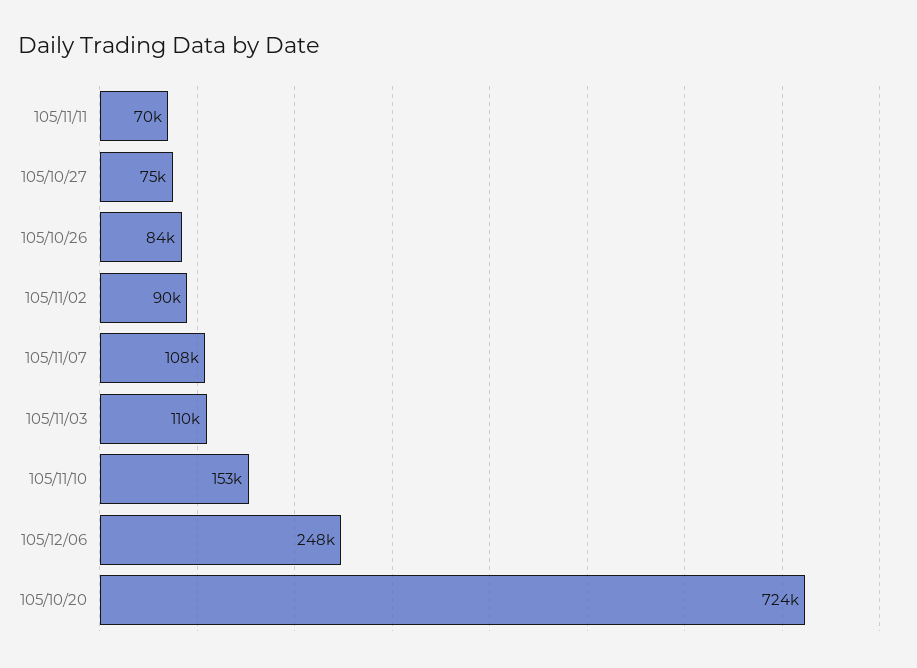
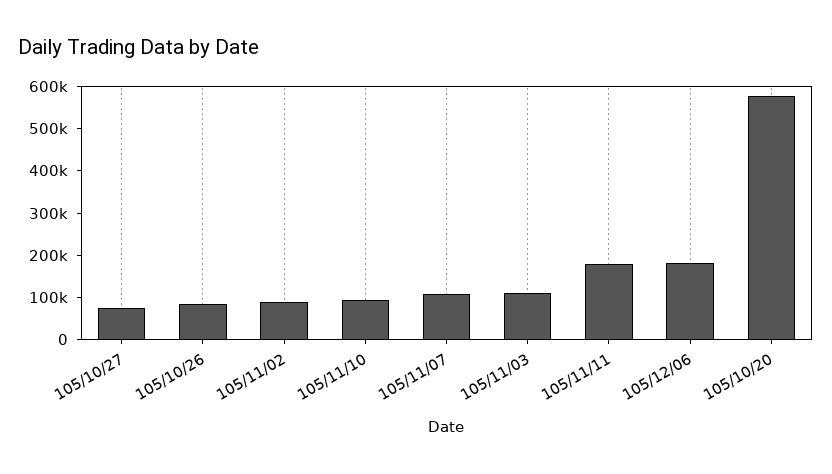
  {
-   "105/11/11": 70000,
+   "105/11/11": 180000,
    "105/10/27": 75000,
    "105/10/26": 84000,
    "105/11/02": 90000,
    "105/11/07": 108000,
    "105/11/03": 110000,
-   "105/11/10": 153000,
+   "105/11/10": 100000,
-   "105/12/06": 248000,
+   "105/12/06": 180000,
-   "105/10/20": 724000
+   "105/10/20": 580000
  }

